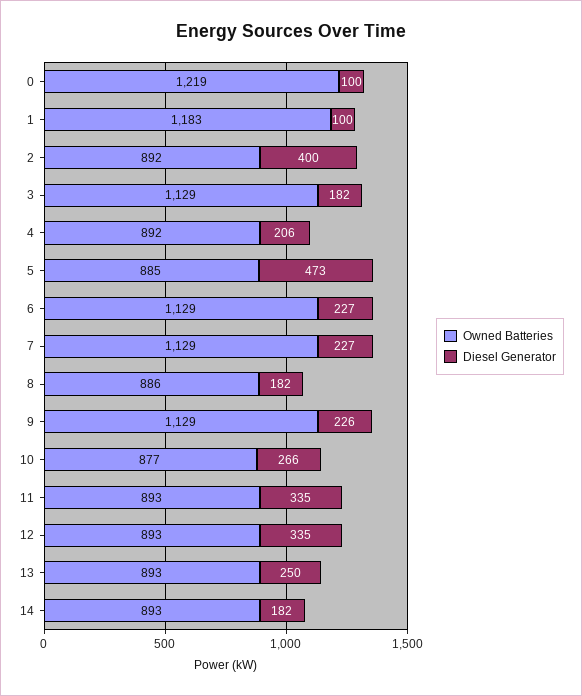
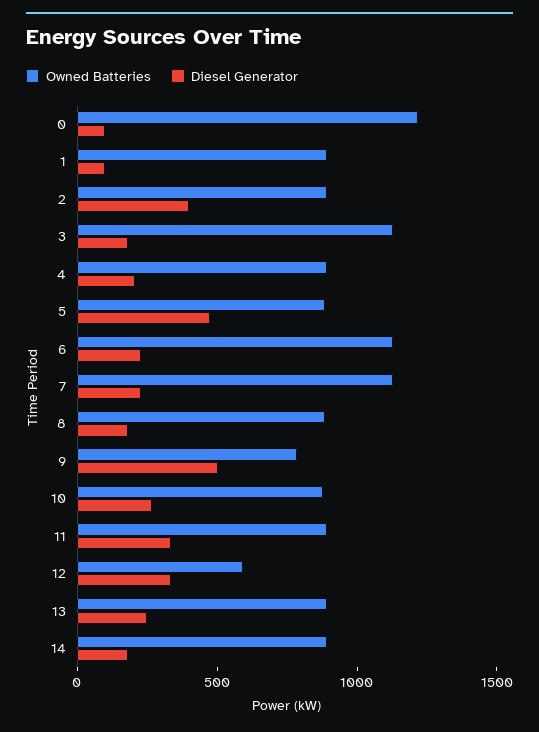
  {
    "Owned Batteries": {
      "0": 1219,
-     "1": 1183,
+     "1": 900,
      "2": 892,
      "3": 1129,
      "4": 892,
      "5": 885,
      "6": 1129,
      "7": 1129,
      "8": 886,
-     "9": 1129,
+     "9": 800,
      "10": 877,
      "11": 893,
-     "12": 893,
+     "12": 600,
      "13": 893,
      "14": 893
    },
    "Diesel Generator": {
      "0": 100,
      "1": 100,
      "2": 400,
      "3": 182,
      "4": 206,
      "5": 473,
      "6": 227,
      "7": 227,
      "8": 182,
-     "9": 226,
+     "9": 500,
      "10": 266,
      "11": 335,
      "12": 335,
      "13": 250,
      "14": 182
    }
  }

